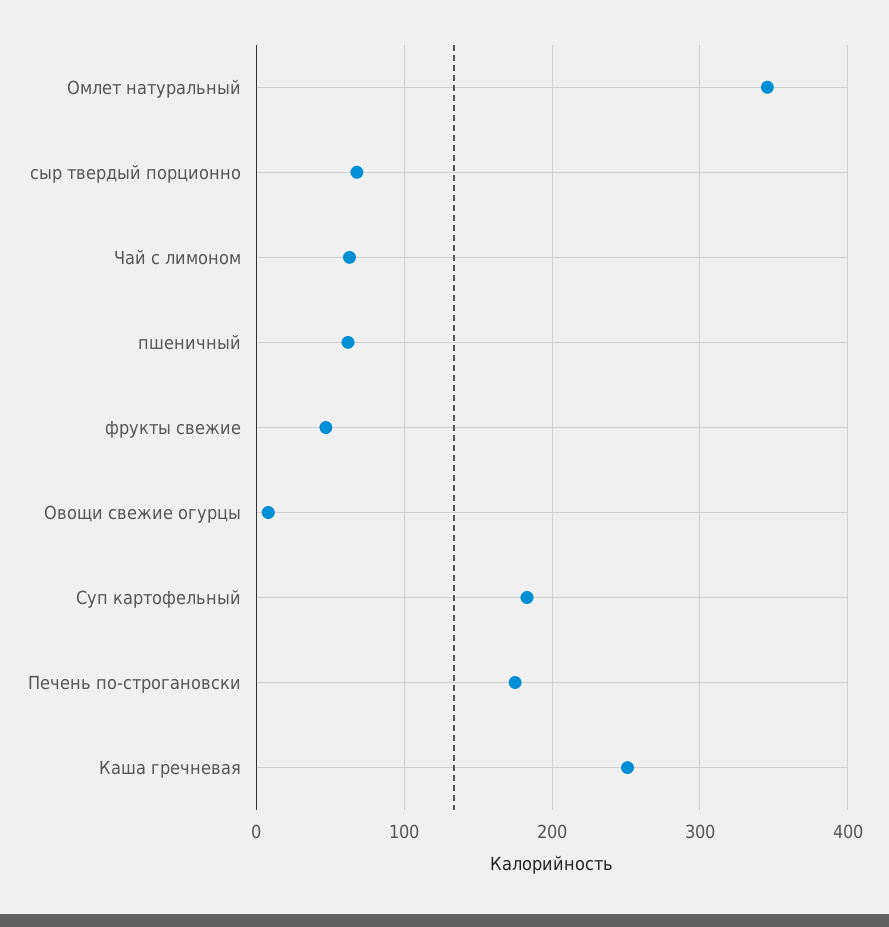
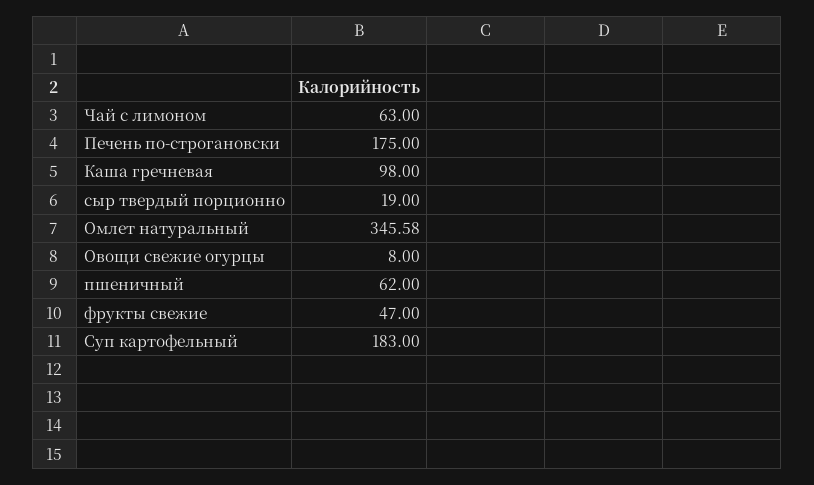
  {
    "Омлет натуральный": 345.58,
-   "сыр твердый порционно": 70,
+   "сыр твердый порционно": 19,
    "Чай с лимоном": 63,
    "пшеничный": 62,
    "фрукты свежие": 47,
    "Овощи свежие огурцы": 8,
    "Суп картофельный": 183,
    "Печень по-строгановски": 175,
-   "Каша гречневая": 250
+   "Каша гречневая": 98
  }

